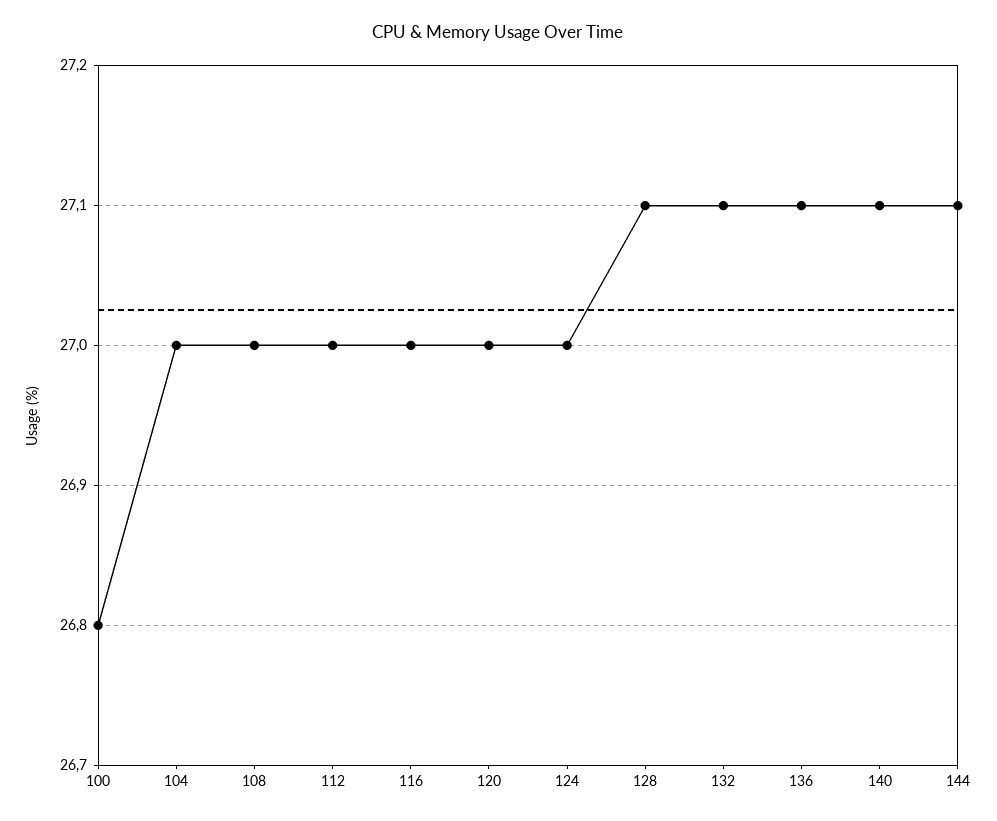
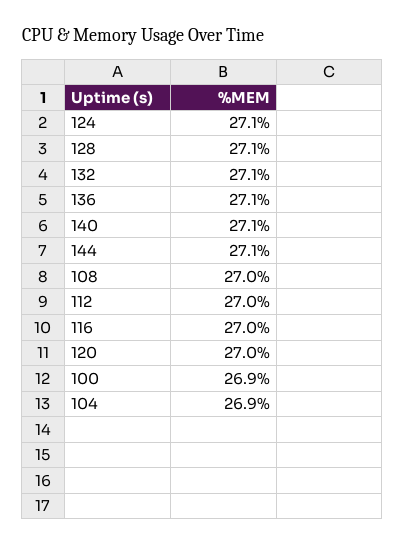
  {
-   "100": 26.8,
+   "100": 26.9,
-   "104": 27,
+   "104": 26.9,
    "108": 27,
    "112": 27,
    "116": 27,
    "120": 27,
-   "124": 27,
+   "124": 27.1,
    "128": 27.1,
    "132": 27.1,
    "136": 27.1,
    "140": 27.1,
    "144": 27.1
  }

